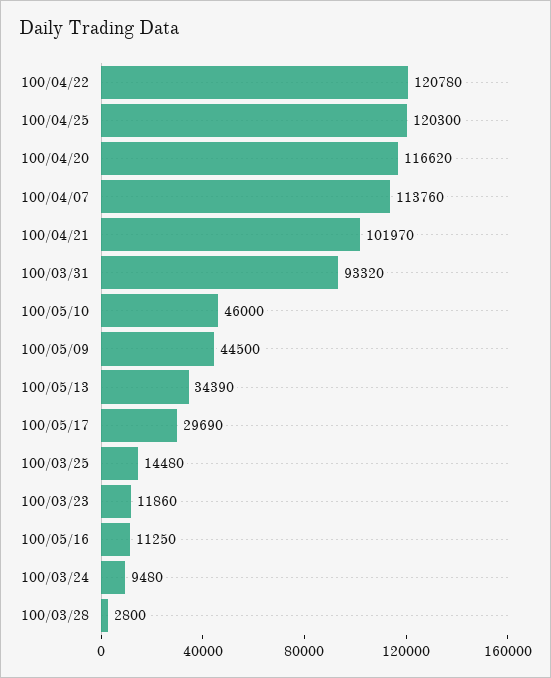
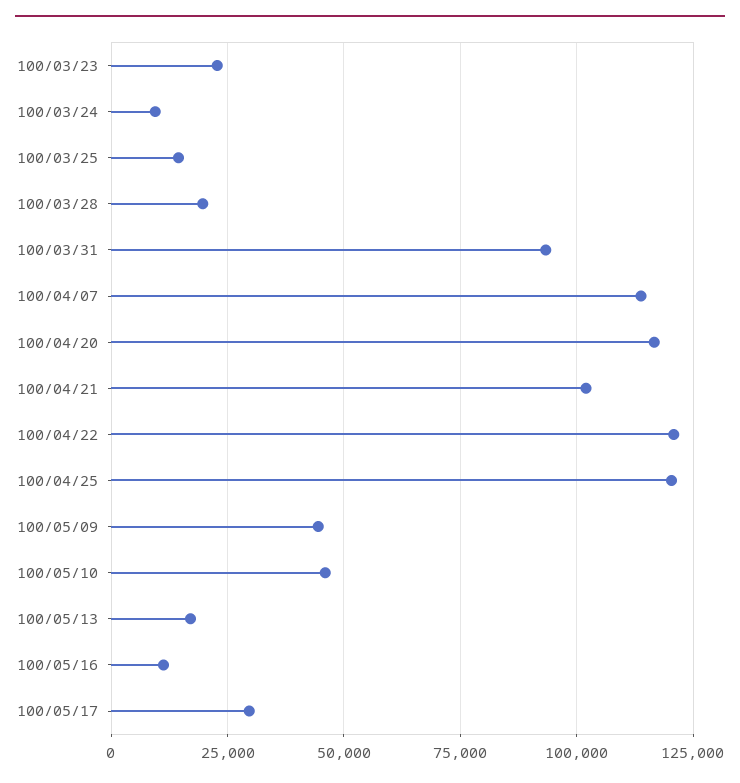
  {
    "100/04/22": 120780,
    "100/04/25": 120300,
    "100/04/20": 116620,
    "100/04/07": 113760,
    "100/04/21": 101970,
    "100/03/31": 93320,
    "100/05/10": 46000,
    "100/05/09": 44500,
-   "100/05/13": 34390,
+   "100/05/13": 17500,
    "100/05/17": 29690,
    "100/03/25": 14480,
-   "100/03/23": 11860,
+   "100/03/23": 22500,
    "100/05/16": 11250,
    "100/03/24": 9480,
-   "100/03/28": 2800
+   "100/03/28": 20000
  }

